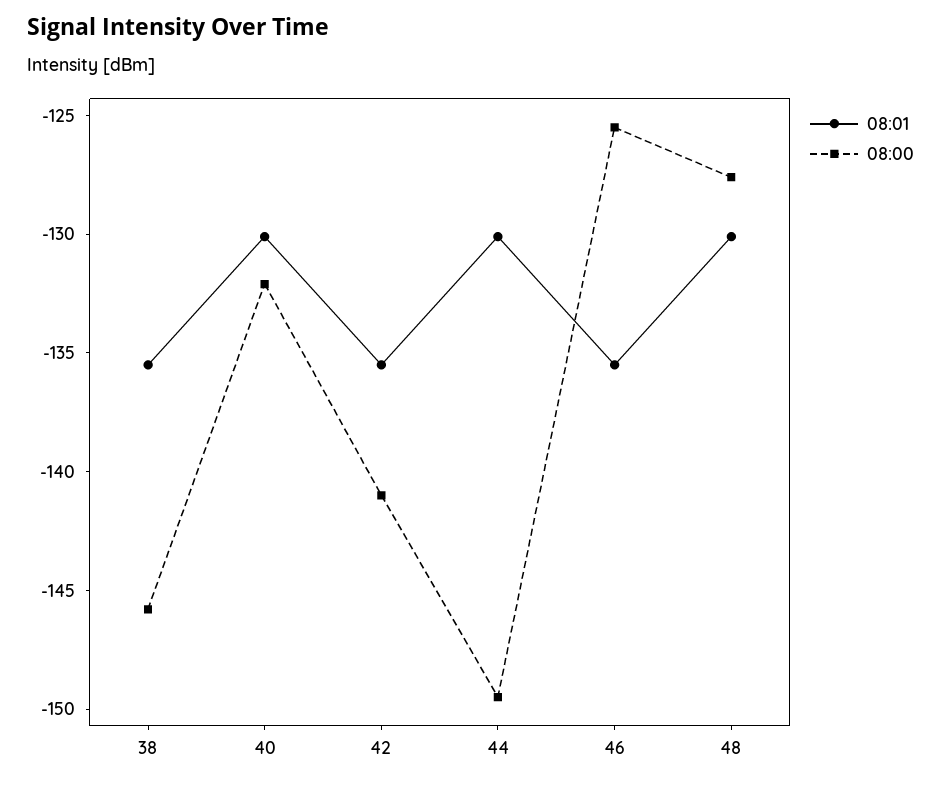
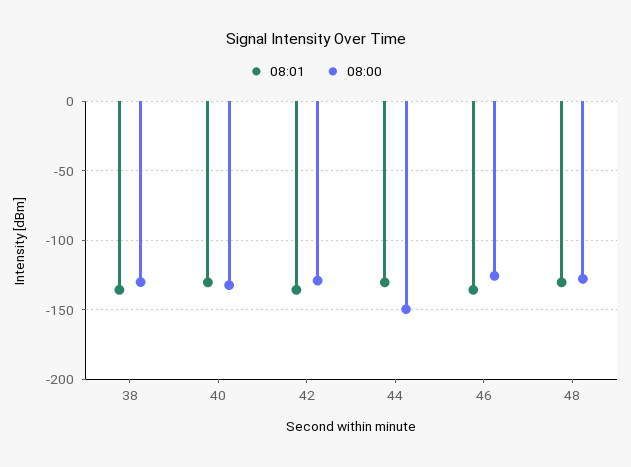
  {
    "08:01": {
      "38": -136,
      "40": -130,
      "42": -136,
      "44": -130,
      "46": -136,
      "48": -130
    },
    "08:00": {
-     "38": -146,
+     "38": -130,
      "40": -132,
-     "42": -141,
+     "42": -130,
      "44": -150,
      "46": -126,
      "48": -128
    }
  }

